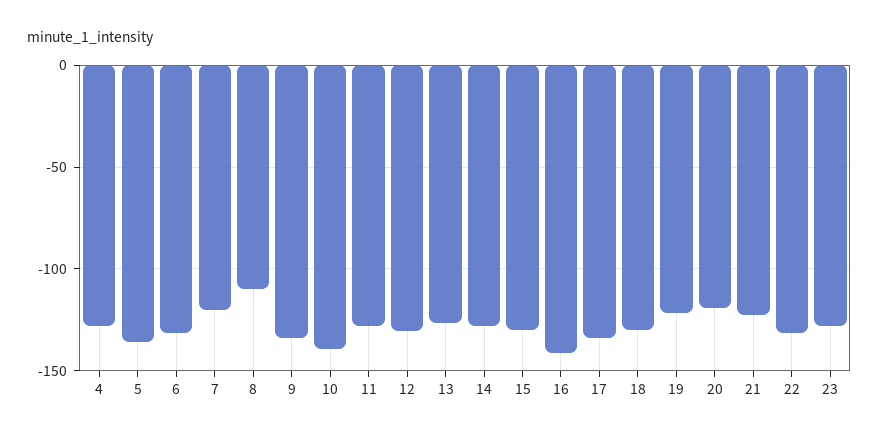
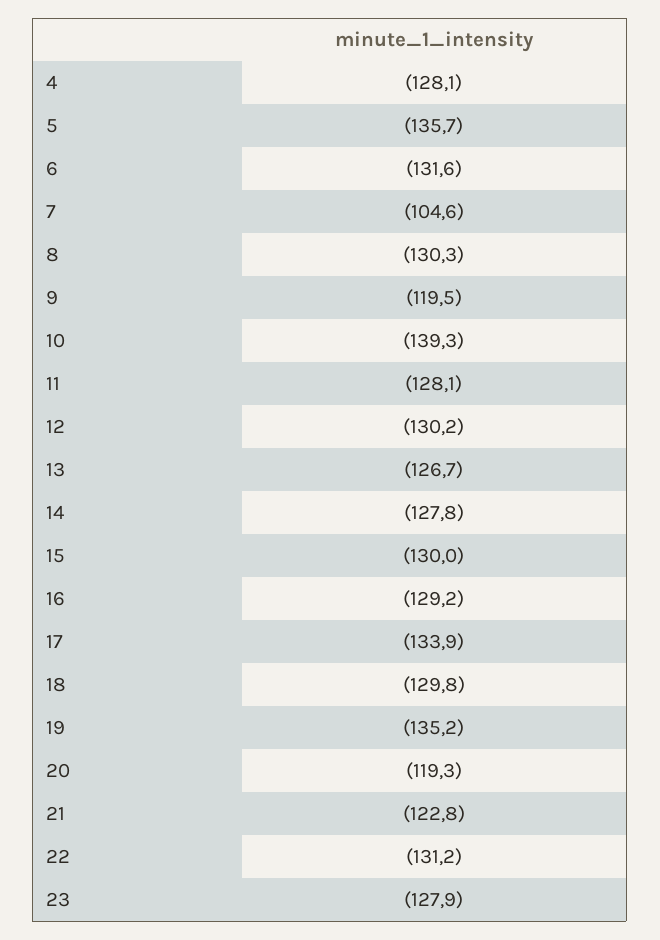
  {
    "4": -128.1,
    "5": -135.7,
    "6": -131.6,
-   "7": -120,
+   "7": -104.6,
-   "8": -110,
+   "8": -130.3,
-   "9": -135,
+   "9": -119.5,
    "10": -139.3,
    "11": -128.1,
    "12": -130.2,
    "13": -126.7,
    "14": -127.8,
    "15": -130,
-   "16": -140,
+   "16": -129.2,
    "17": -133.9,
    "18": -129.8,
-   "19": -120,
+   "19": -135.2,
    "20": -119.3,
    "21": -122.8,
    "22": -131.2,
    "23": -127.9
  }

